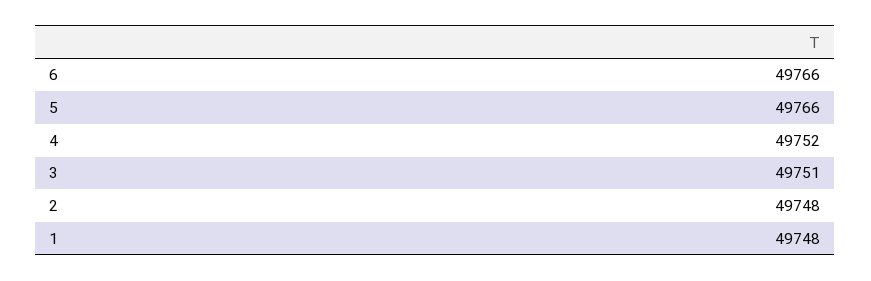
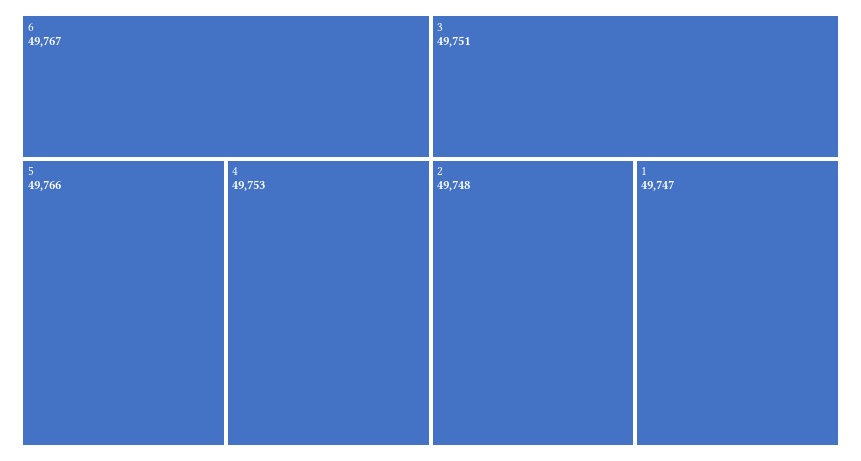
  {
-   "6": 49766,
+   "6": 49767,
    "5": 49766,
-   "4": 49752,
+   "4": 49753,
    "3": 49751,
    "2": 49748,
-   "1": 49748
+   "1": 49747
  }

